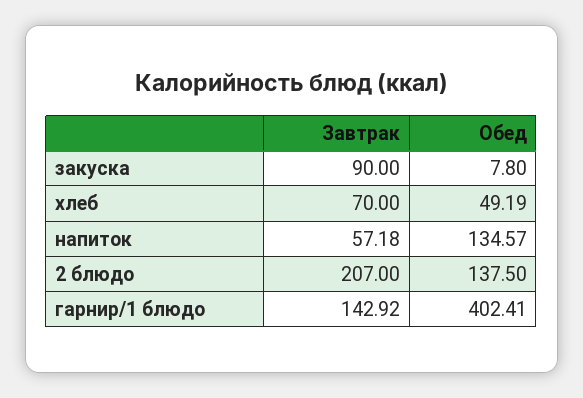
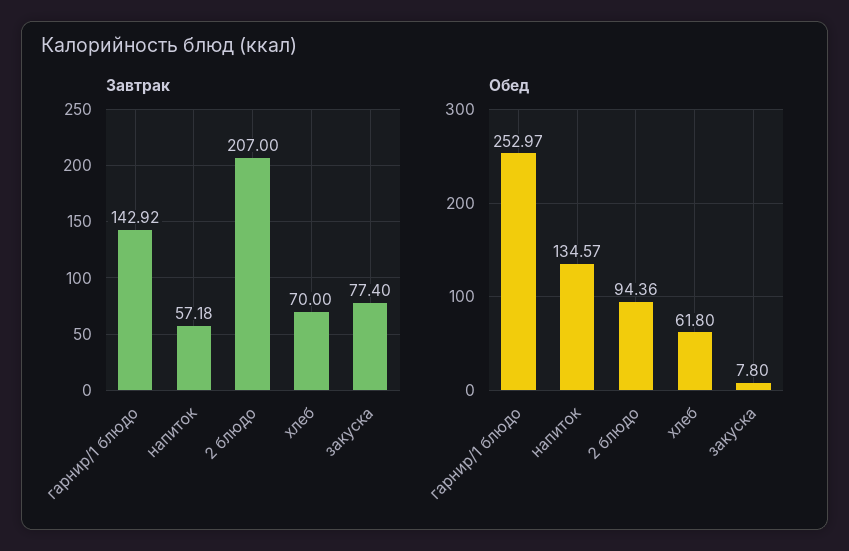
  {
    "Завтрак": {
-     "закуска": 90,
+     "закуска": 77.4,
      "хлеб": 70,
      "напиток": 57.18,
      "2 блюдо": 207,
      "гарнир/1 блюдо": 142.92
    },
    "Обед": {
      "закуска": 7.8,
-     "хлеб": 49.19,
+     "хлеб": 61.8,
      "напиток": 134.57,
-     "2 блюдо": 137.5,
+     "2 блюдо": 94.36,
-     "гарнир/1 блюдо": 402.41
+     "гарнир/1 блюдо": 252.97
    }
  }

